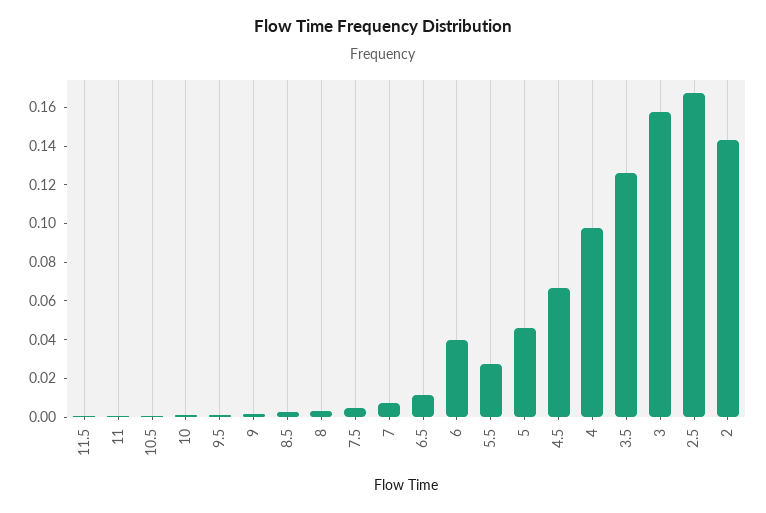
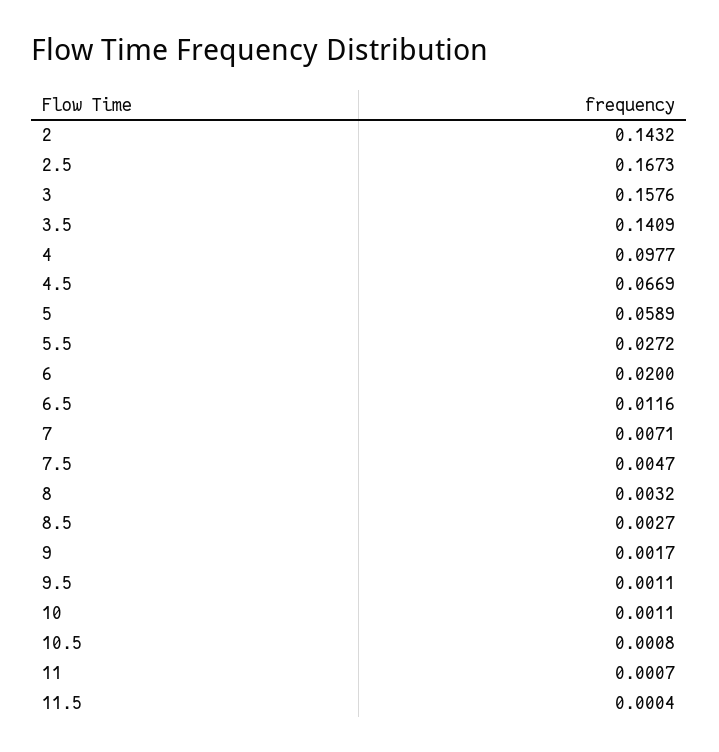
  {
    "11.5": 0.0004,
    "11": 0.0007,
    "10.5": 0.0008,
    "10": 0.0011,
    "9.5": 0.0011,
    "9": 0.0017,
    "8.5": 0.0027,
    "8": 0.0032,
    "7.5": 0.0047,
    "7": 0.0071,
    "6.5": 0.0116,
-   "6": 0.04,
+   "6": 0.02,
    "5.5": 0.0272,
-   "5": 0.045,
+   "5": 0.0589,
    "4.5": 0.0669,
    "4": 0.0977,
-   "3.5": 0.125,
+   "3.5": 0.1409,
    "3": 0.1576,
    "2.5": 0.1673,
    "2": 0.1432
  }

